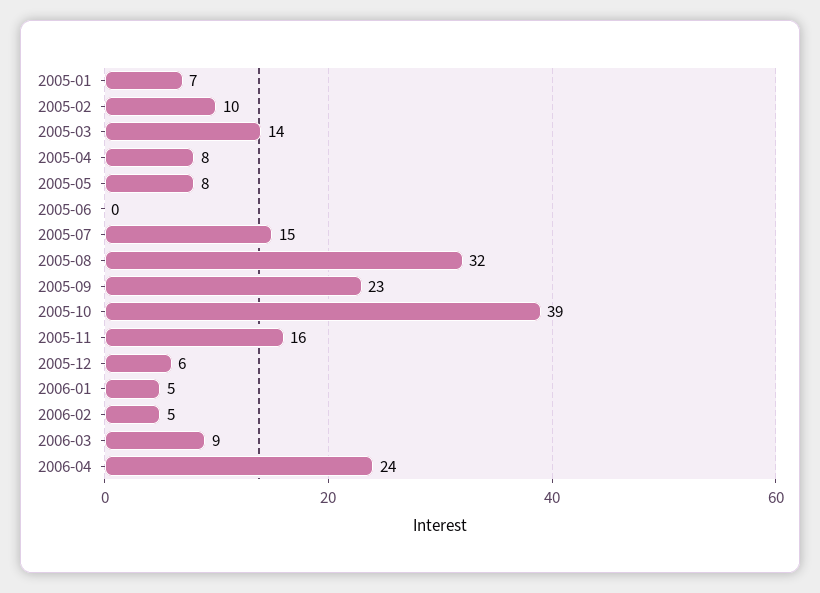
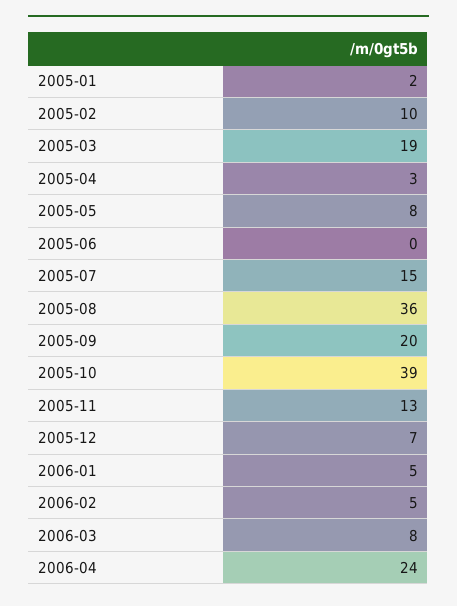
  {
-   "2005-01": 7,
+   "2005-01": 2,
    "2005-02": 10,
-   "2005-03": 14,
+   "2005-03": 19,
-   "2005-04": 8,
+   "2005-04": 3,
    "2005-05": 8,
    "2005-06": 0,
    "2005-07": 15,
-   "2005-08": 32,
+   "2005-08": 36,
-   "2005-09": 23,
+   "2005-09": 20,
    "2005-10": 39,
-   "2005-11": 16,
+   "2005-11": 13,
-   "2005-12": 6,
+   "2005-12": 7,
    "2006-01": 5,
    "2006-02": 5,
-   "2006-03": 9,
+   "2006-03": 8,
    "2006-04": 24
  }

